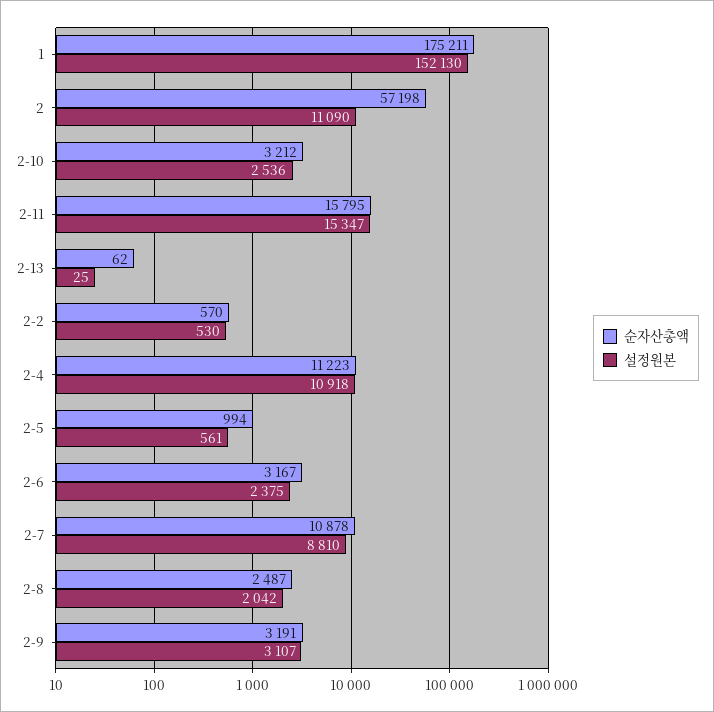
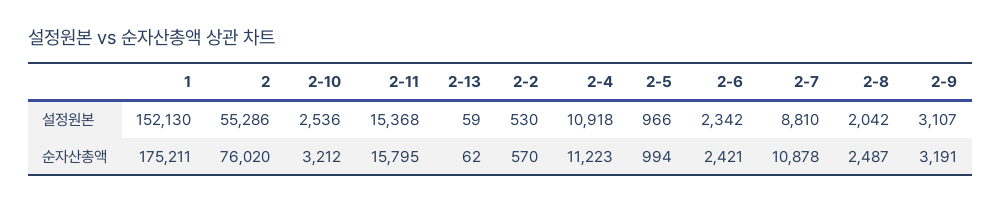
  {
    "순자산총액": {
      "1": 175211,
-     "2": 57198,
+     "2": 76020,
      "2-10": 3212,
      "2-11": 15795,
      "2-13": 62,
      "2-2": 570,
      "2-4": 11223,
      "2-5": 994,
-     "2-6": 3167,
+     "2-6": 2421,
      "2-7": 10878,
      "2-8": 2487,
      "2-9": 3191
    },
    "설정원본": {
      "1": 152130,
-     "2": 11090,
+     "2": 55286,
      "2-10": 2536,
-     "2-11": 15347,
+     "2-11": 15368,
-     "2-13": 25,
+     "2-13": 59,
      "2-2": 530,
      "2-4": 10918,
-     "2-5": 561,
+     "2-5": 966,
-     "2-6": 2375,
+     "2-6": 2342,
      "2-7": 8810,
      "2-8": 2042,
      "2-9": 3107
    }
  }

